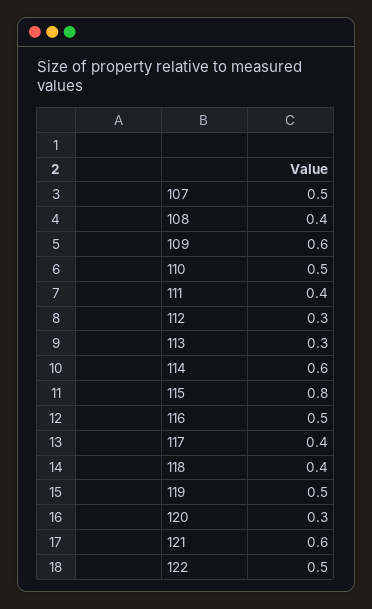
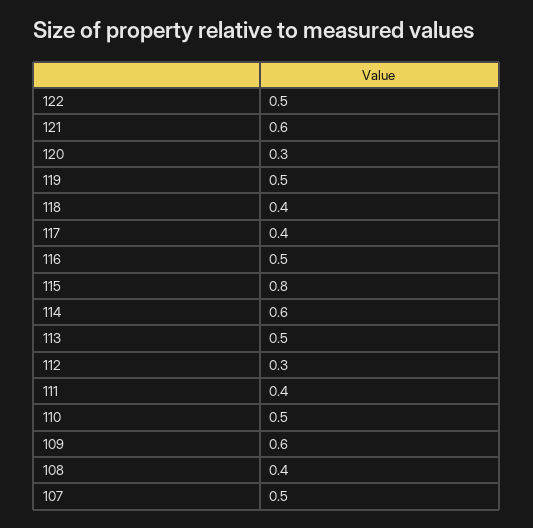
  {
    "107": 0.5,
    "108": 0.4,
    "109": 0.6,
    "110": 0.5,
    "111": 0.4,
    "112": 0.3,
-   "113": 0.3,
+   "113": 0.5,
    "114": 0.6,
    "115": 0.8,
    "116": 0.5,
    "117": 0.4,
    "118": 0.4,
    "119": 0.5,
    "120": 0.3,
    "121": 0.6,
    "122": 0.5
  }

